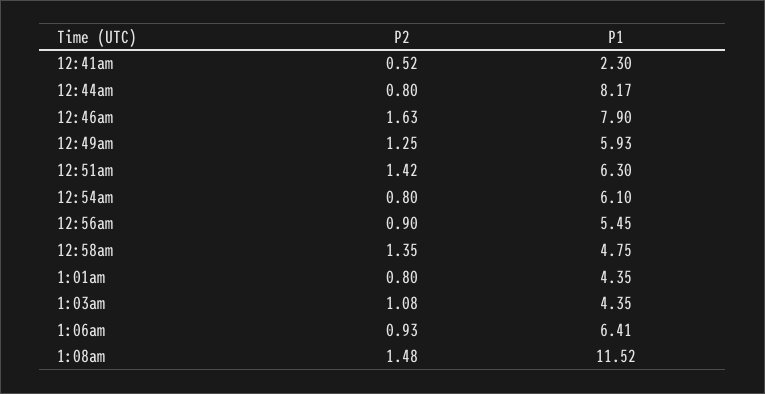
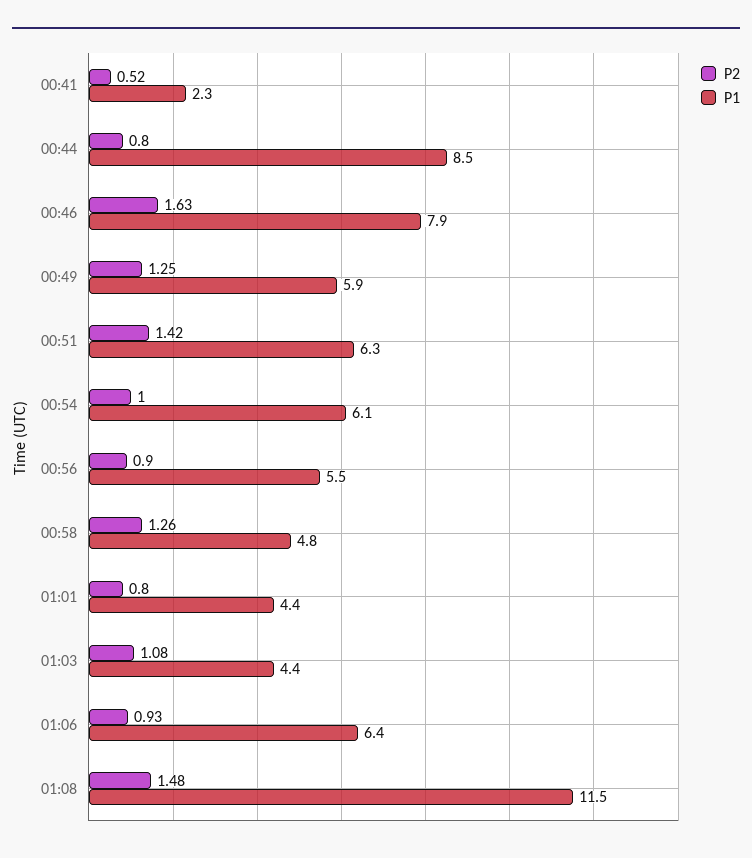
  {
    "P2": {
      "12:41am": 0.52,
      "12:44am": 0.8,
      "12:46am": 1.63,
      "12:49am": 1.25,
      "12:51am": 1.42,
-     "12:54am": 0.8,
+     "12:54am": 1,
      "12:56am": 0.9,
-     "12:58am": 1.35,
+     "12:58am": 1.26,
      "1:01am": 0.8,
      "1:03am": 1.08,
      "1:06am": 0.93,
      "1:08am": 1.48
    },
    "P1": {
      "12:41am": 2.3,
-     "12:44am": 8.17,
+     "12:44am": 8.5,
      "12:46am": 7.9,
      "12:49am": 5.93,
      "12:51am": 6.3,
      "12:54am": 6.1,
      "12:56am": 5.45,
      "12:58am": 4.75,
      "1:01am": 4.35,
      "1:03am": 4.35,
      "1:06am": 6.41,
      "1:08am": 11.52
    }
  }

